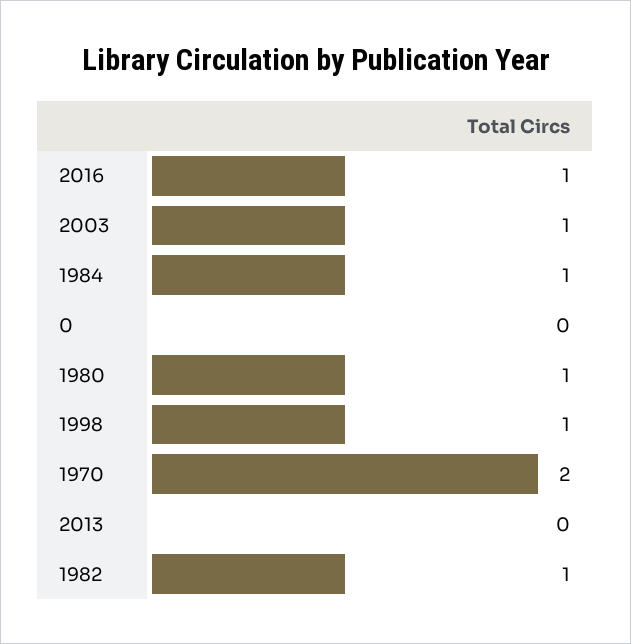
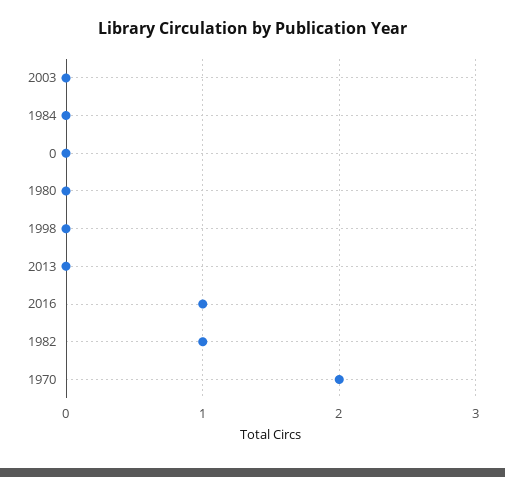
  {
    "2016": 1,
-   "2003": 1,
+   "2003": 0,
-   "1984": 1,
+   "1984": 0,
    "0": 0,
-   "1980": 1,
+   "1980": 0,
-   "1998": 1,
+   "1998": 0,
    "1970": 2,
    "2013": 0,
    "1982": 1
  }

